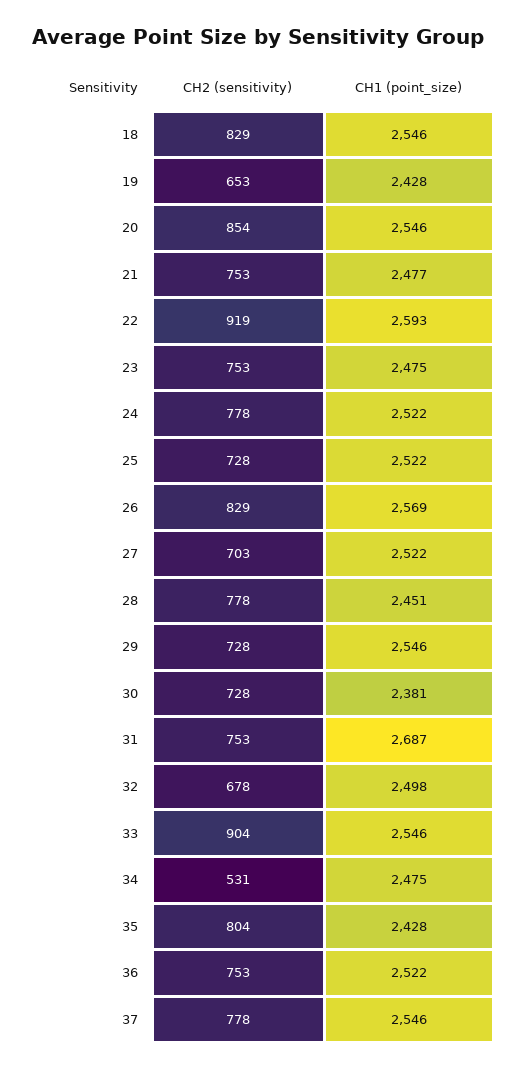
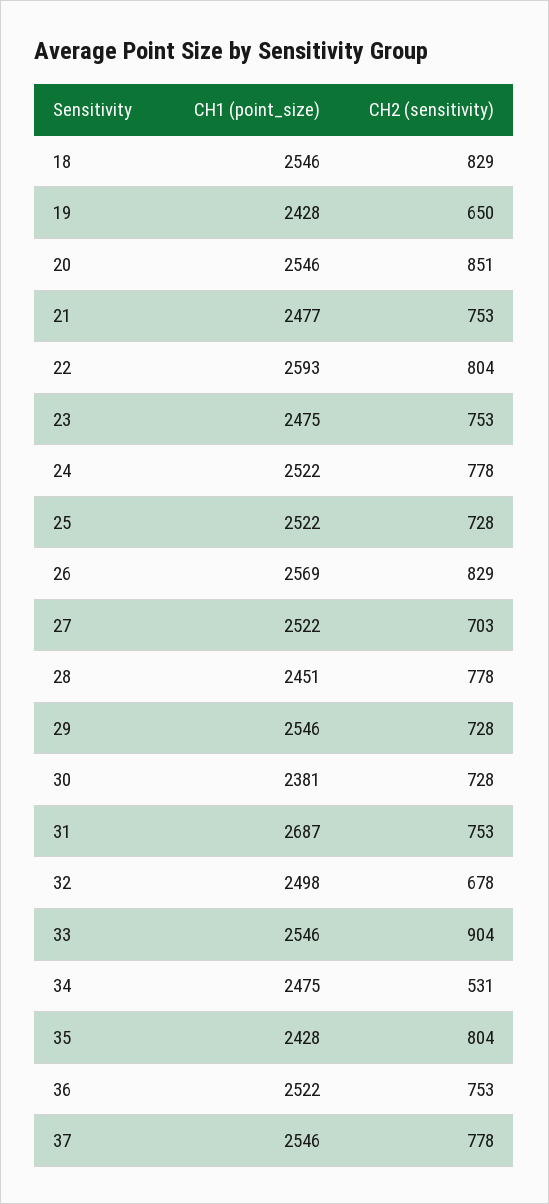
  {
    "CH2 (sensitivity)": {
      "18": 829,
-     "19": 653,
+     "19": 650,
-     "20": 854,
+     "20": 851,
      "21": 753,
-     "22": 919,
+     "22": 804,
      "23": 753,
      "24": 778,
      "25": 728,
      "26": 829,
      "27": 703,
      "28": 778,
      "29": 728,
      "30": 728,
      "31": 753,
      "32": 678,
      "33": 904,
      "34": 531,
      "35": 804,
      "36": 753,
      "37": 778
    },
    "CH1 (point_size)": {
      "18": 2546,
      "19": 2428,
      "20": 2546,
      "21": 2477,
      "22": 2593,
      "23": 2475,
      "24": 2522,
      "25": 2522,
      "26": 2569,
      "27": 2522,
      "28": 2451,
      "29": 2546,
      "30": 2381,
      "31": 2687,
      "32": 2498,
      "33": 2546,
      "34": 2475,
      "35": 2428,
      "36": 2522,
      "37": 2546
    }
  }

